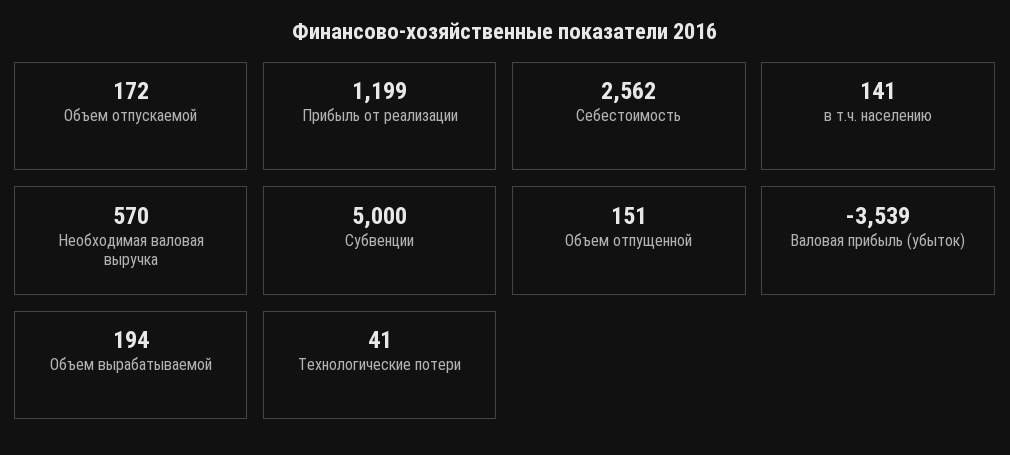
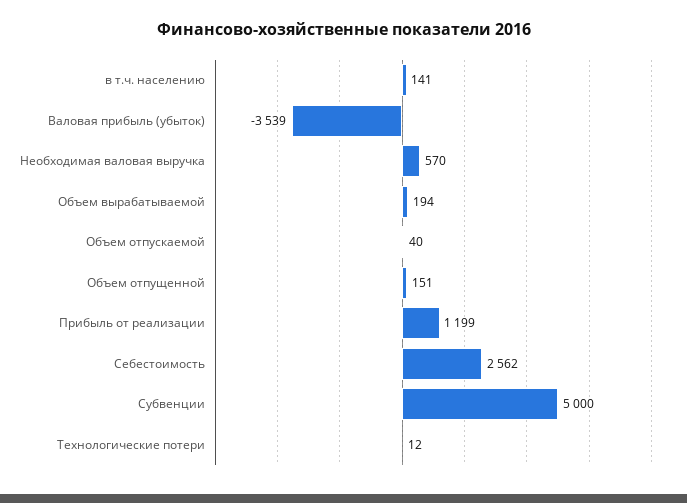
  {
-   "Объем отпускаемой": 172,
+   "Объем отпускаемой": 40,
    "Прибыль от реализации": 1199,
    "Себестоимость": 2562,
    "в т.ч. населению": 141,
    "Необходимая валовая выручка": 570,
    "Субвенции": 5000,
    "Объем отпущенной": 151,
    "Валовая прибыль (убыток)": -3539,
    "Объем вырабатываемой": 194,
-   "Технологические потери": 41
+   "Технологические потери": 12
  }

